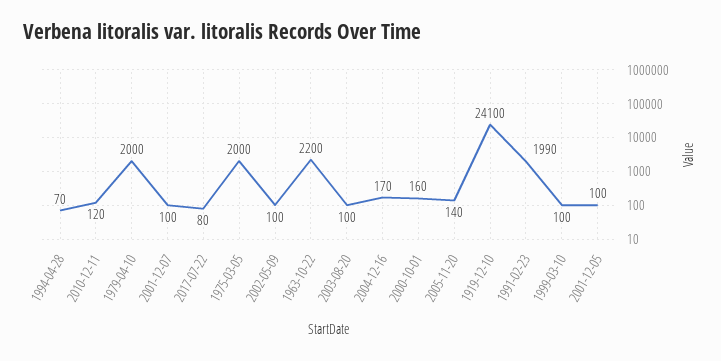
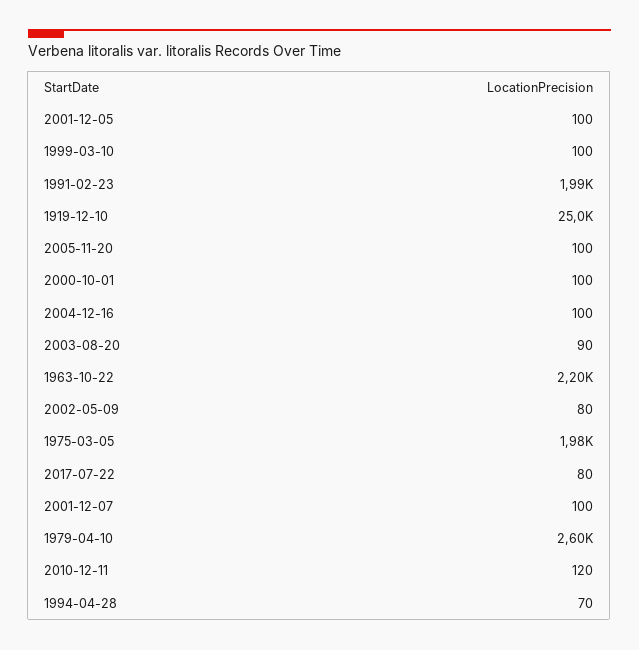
  {
    "1994-04-28": 70,
    "2010-12-11": 120,
-   "1979-04-10": 2000,
+   "1979-04-10": 2600,
    "2001-12-07": 100,
    "2017-07-22": 80,
-   "1975-03-05": 2000,
+   "1975-03-05": 1980,
-   "2002-05-09": 100,
+   "2002-05-09": 80,
    "1963-10-22": 2200,
-   "2003-08-20": 100,
+   "2003-08-20": 90,
-   "2004-12-16": 170,
+   "2004-12-16": 100,
-   "2000-10-01": 160,
+   "2000-10-01": 100,
-   "2005-11-20": 140,
+   "2005-11-20": 100,
-   "1919-12-10": 24100,
+   "1919-12-10": 25000,
    "1991-02-23": 1990,
    "1999-03-10": 100,
    "2001-12-05": 100
  }

